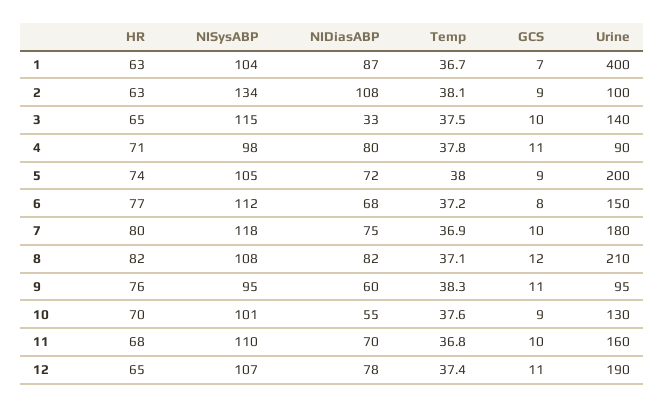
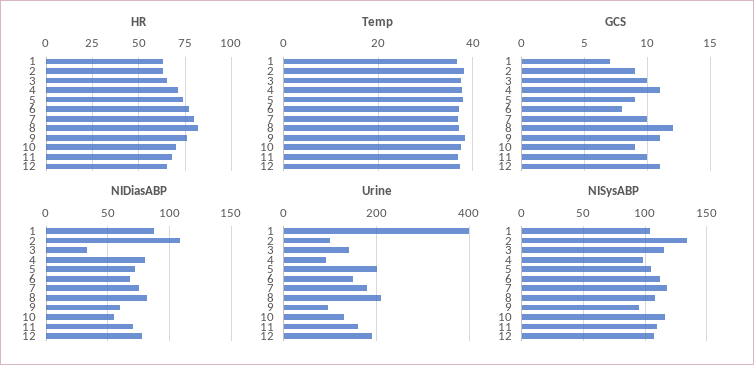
  {
    "HR": {
      "1": 63,
      "2": 63,
      "3": 65,
      "4": 71,
      "5": 74,
      "6": 77,
      "7": 80,
      "8": 82,
      "9": 76,
      "10": 70,
      "11": 68,
      "12": 65
    },
    "NISysABP": {
      "1": 104,
      "2": 134,
      "3": 115,
      "4": 98,
      "5": 105,
      "6": 112,
      "7": 118,
      "8": 108,
      "9": 95,
-     "10": 101,
+     "10": 115,
      "11": 110,
      "12": 107
    },
    "NIDiasABP": {
      "1": 87,
      "2": 108,
      "3": 33,
      "4": 80,
      "5": 72,
      "6": 68,
      "7": 75,
      "8": 82,
      "9": 60,
      "10": 55,
      "11": 70,
      "12": 78
    },
    "Temp": {
      "1": 36.7,
      "2": 38.1,
      "3": 37.5,
      "4": 37.8,
      "5": 38,
      "6": 37.2,
      "7": 36.9,
      "8": 37.1,
      "9": 38.3,
      "10": 37.6,
      "11": 36.8,
      "12": 37.4
    },
    "GCS": {
      "1": 7,
      "2": 9,
      "3": 10,
      "4": 11,
      "5": 9,
      "6": 8,
      "7": 10,
      "8": 12,
      "9": 11,
      "10": 9,
      "11": 10,
      "12": 11
    },
    "Urine": {
      "1": 400,
      "2": 100,
      "3": 140,
      "4": 90,
      "5": 200,
      "6": 150,
      "7": 180,
      "8": 210,
      "9": 95,
      "10": 130,
      "11": 160,
      "12": 190
    }
  }

